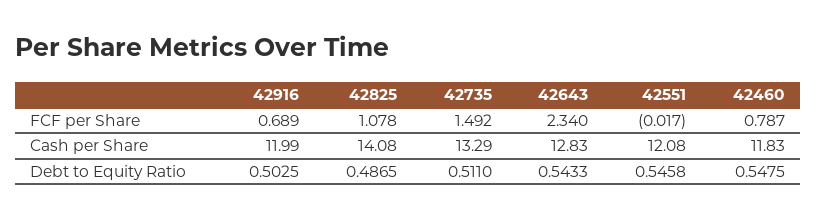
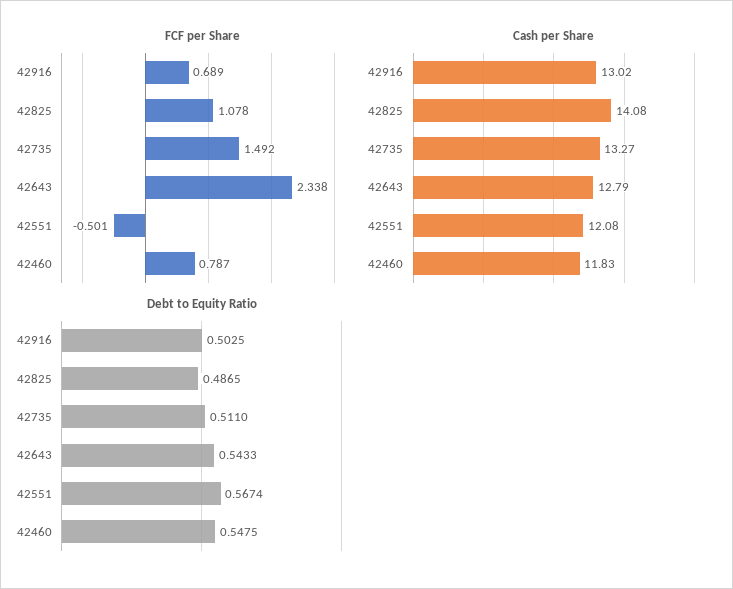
  {
    "FCF per Share": {
      "42916": 0.689,
      "42825": 1.078,
      "42735": 1.492,
-     "42643": 2.34,
+     "42643": 2.338,
-     "42551": -0.017,
+     "42551": -0.501,
      "42460": 0.787
    },
    "Cash per Share": {
-     "42916": 11.99,
+     "42916": 13.02,
      "42825": 14.08,
-     "42735": 13.29,
+     "42735": 13.27,
-     "42643": 12.83,
+     "42643": 12.79,
      "42551": 12.08,
      "42460": 11.83
    },
    "Debt to Equity Ratio": {
      "42916": 0.5025,
      "42825": 0.4865,
      "42735": 0.511,
      "42643": 0.5433,
-     "42551": 0.5458,
+     "42551": 0.5674,
      "42460": 0.5475
    }
  }

